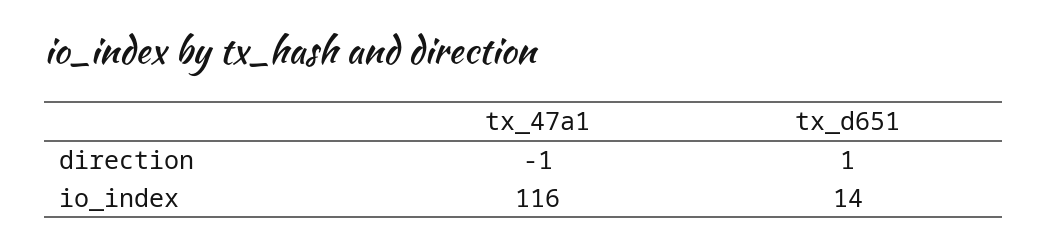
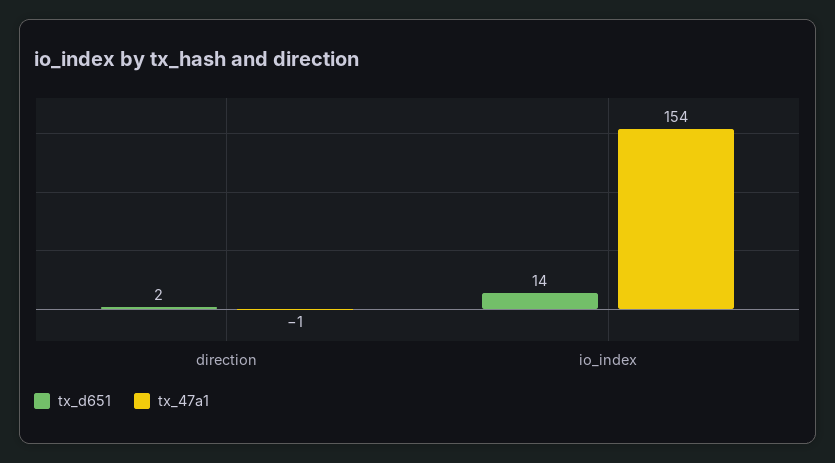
  {
    "tx_47a1": {
      "direction": -1,
-     "io_index": 116
+     "io_index": 154
    },
    "tx_d651": {
-     "direction": 1,
+     "direction": 2,
      "io_index": 14
    }
  }

